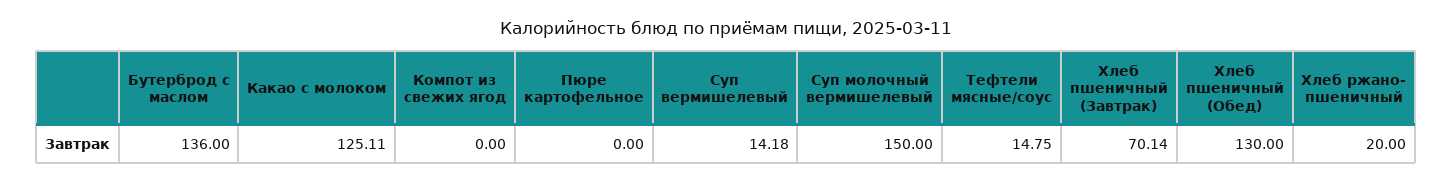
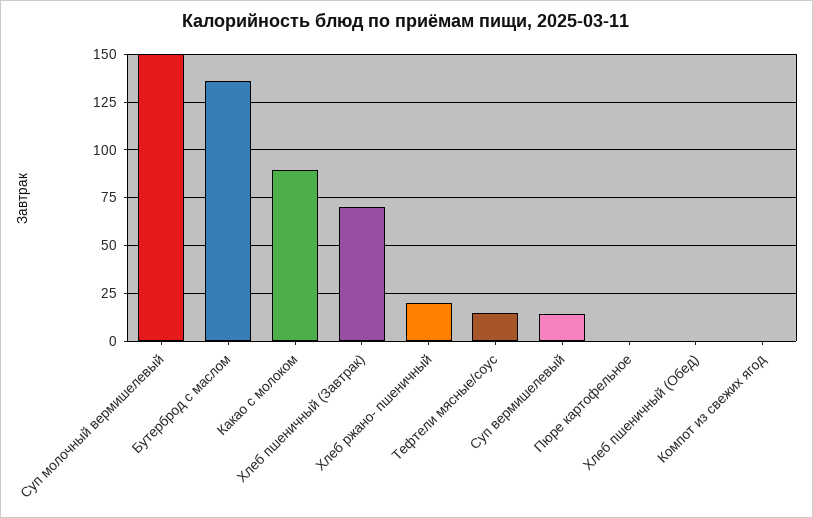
  {
    "Бутерброд с маслом": 136,
-   "Какао с молоком": 125.11,
+   "Какао с молоком": 90,
    "Компот из свежих ягод": 0,
    "Пюре картофельное": 0,
    "Суп вермишелевый": 14.18,
    "Суп молочный вермишелевый": 150,
    "Тефтели мясные/соус": 14.75,
    "Хлеб пшеничный (Завтрак)": 70.14,
-   "Хлеб пшеничный (Обед)": 130,
+   "Хлеб пшеничный (Обед)": 0,
    "Хлеб ржано- пшеничный": 20
  }

